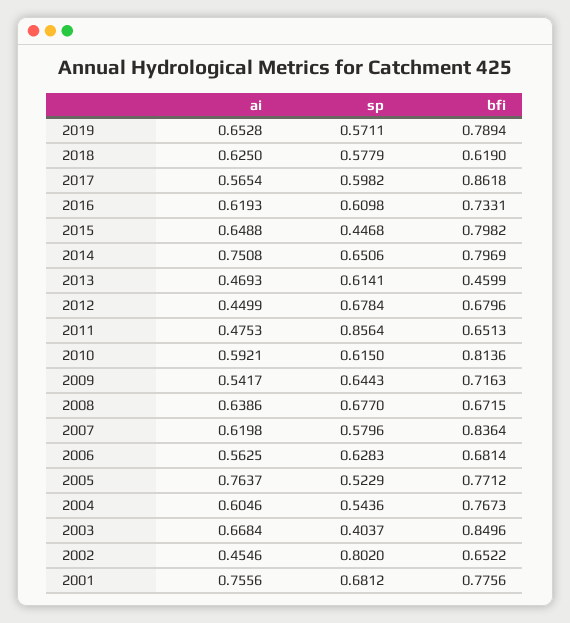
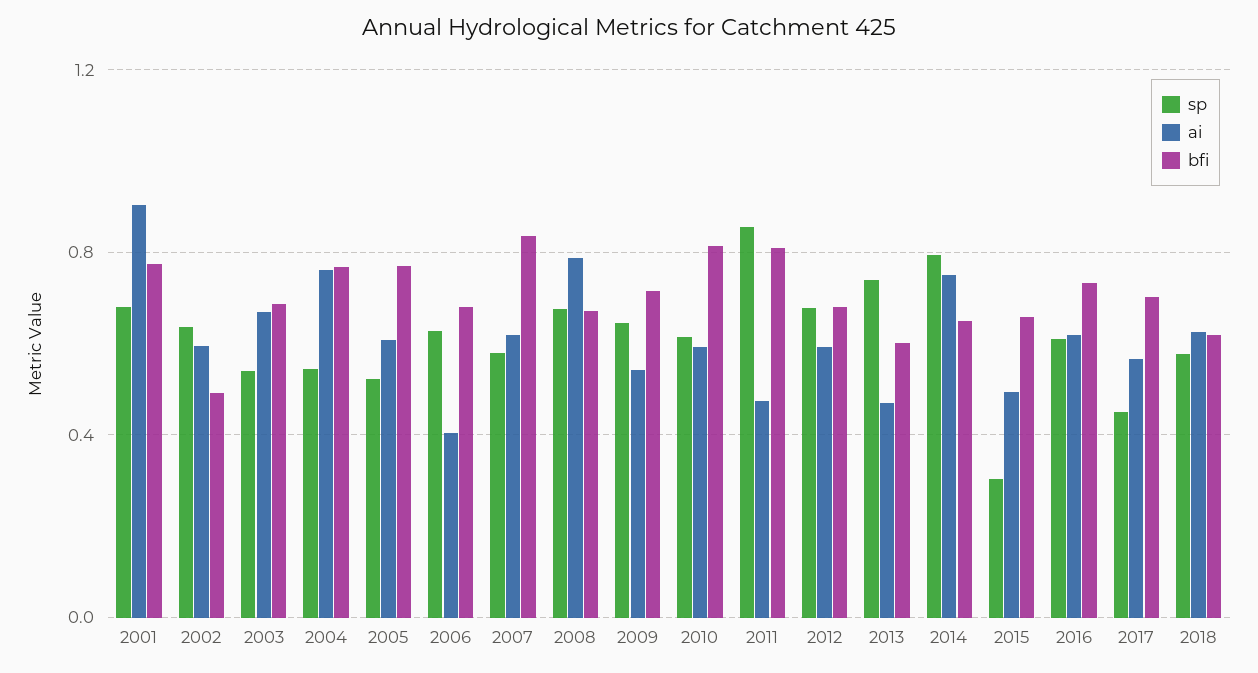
  {
    "ai": {
-     "2019": 0.6528,
      "2018": 0.625,
      "2017": 0.5654,
      "2016": 0.6193,
-     "2015": 0.6488,
+     "2015": 0.5,
      "2014": 0.7508,
      "2013": 0.4693,
-     "2012": 0.4499,
+     "2012": 0.6,
      "2011": 0.4753,
      "2010": 0.5921,
      "2009": 0.5417,
-     "2008": 0.6386,
+     "2008": 0.8,
      "2007": 0.6198,
-     "2006": 0.5625,
+     "2006": 0.4,
-     "2005": 0.7637,
+     "2005": 0.6,
-     "2004": 0.6046,
+     "2004": 0.75,
      "2003": 0.6684,
-     "2002": 0.4546,
+     "2002": 0.6,
-     "2001": 0.7556
+     "2001": 0.9
    },
    "sp": {
-     "2019": 0.5711,
      "2018": 0.5779,
-     "2017": 0.5982,
+     "2017": 0.45,
      "2016": 0.6098,
-     "2015": 0.4468,
+     "2015": 0.3,
-     "2014": 0.6506,
+     "2014": 0.8,
-     "2013": 0.6141,
+     "2013": 0.75,
      "2012": 0.6784,
      "2011": 0.8564,
      "2010": 0.615,
      "2009": 0.6443,
      "2008": 0.677,
      "2007": 0.5796,
      "2006": 0.6283,
      "2005": 0.5229,
      "2004": 0.5436,
-     "2003": 0.4037,
+     "2003": 0.55,
-     "2002": 0.802,
+     "2002": 0.65,
      "2001": 0.6812
    },
    "bfi": {
-     "2019": 0.7894,
      "2018": 0.619,
-     "2017": 0.8618,
+     "2017": 0.7,
      "2016": 0.7331,
-     "2015": 0.7982,
+     "2015": 0.65,
-     "2014": 0.7969,
+     "2014": 0.65,
-     "2013": 0.4599,
+     "2013": 0.6,
      "2012": 0.6796,
-     "2011": 0.6513,
+     "2011": 0.8,
      "2010": 0.8136,
      "2009": 0.7163,
      "2008": 0.6715,
      "2007": 0.8364,
      "2006": 0.6814,
      "2005": 0.7712,
      "2004": 0.7673,
-     "2003": 0.8496,
+     "2003": 0.7,
-     "2002": 0.6522,
+     "2002": 0.5,
      "2001": 0.7756
    }
  }

